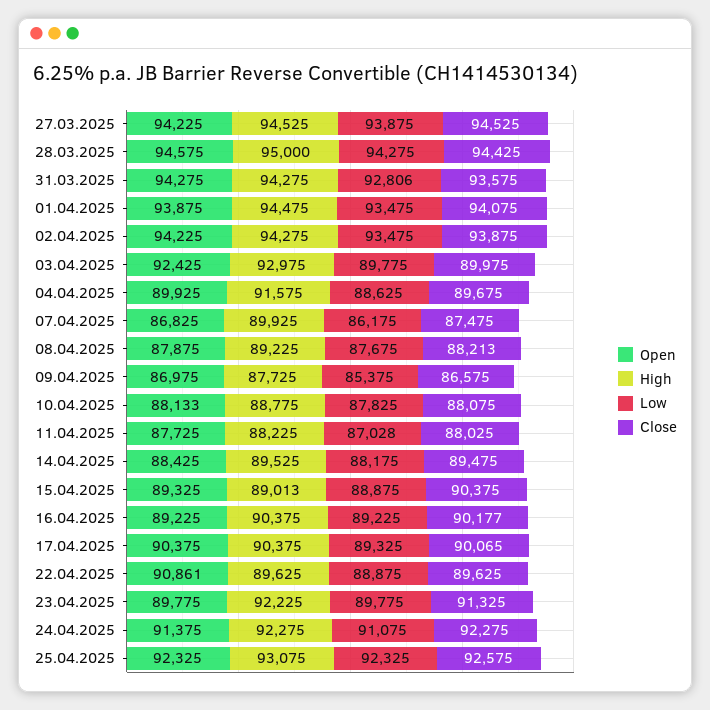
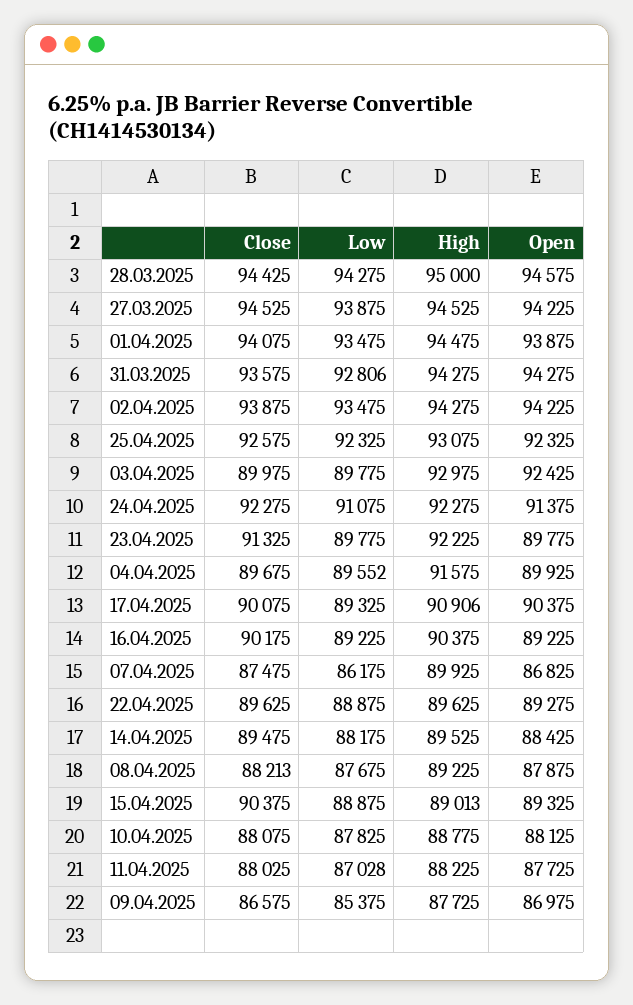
  {
    "Open": {
      "27.03.2025": 94225,
      "28.03.2025": 94575,
      "31.03.2025": 94275,
      "01.04.2025": 93875,
      "02.04.2025": 94225,
      "03.04.2025": 92425,
      "04.04.2025": 89925,
      "07.04.2025": 86825,
      "08.04.2025": 87875,
      "09.04.2025": 86975,
-     "10.04.2025": 88133,
+     "10.04.2025": 88125,
      "11.04.2025": 87725,
      "14.04.2025": 88425,
      "15.04.2025": 89325,
      "16.04.2025": 89225,
      "17.04.2025": 90375,
-     "22.04.2025": 90861,
+     "22.04.2025": 89275,
      "23.04.2025": 89775,
      "24.04.2025": 91375,
      "25.04.2025": 92325
    },
    "High": {
      "27.03.2025": 94525,
      "28.03.2025": 95000,
      "31.03.2025": 94275,
      "01.04.2025": 94475,
      "02.04.2025": 94275,
      "03.04.2025": 92975,
      "04.04.2025": 91575,
      "07.04.2025": 89925,
      "08.04.2025": 89225,
      "09.04.2025": 87725,
      "10.04.2025": 88775,
      "11.04.2025": 88225,
      "14.04.2025": 89525,
      "15.04.2025": 89013,
      "16.04.2025": 90375,
-     "17.04.2025": 90375,
+     "17.04.2025": 90906,
      "22.04.2025": 89625,
      "23.04.2025": 92225,
      "24.04.2025": 92275,
      "25.04.2025": 93075
    },
    "Low": {
      "27.03.2025": 93875,
      "28.03.2025": 94275,
      "31.03.2025": 92806,
      "01.04.2025": 93475,
      "02.04.2025": 93475,
      "03.04.2025": 89775,
-     "04.04.2025": 88625,
+     "04.04.2025": 89552,
      "07.04.2025": 86175,
      "08.04.2025": 87675,
      "09.04.2025": 85375,
      "10.04.2025": 87825,
      "11.04.2025": 87028,
      "14.04.2025": 88175,
      "15.04.2025": 88875,
      "16.04.2025": 89225,
      "17.04.2025": 89325,
      "22.04.2025": 88875,
      "23.04.2025": 89775,
      "24.04.2025": 91075,
      "25.04.2025": 92325
    },
    "Close": {
      "27.03.2025": 94525,
      "28.03.2025": 94425,
      "31.03.2025": 93575,
      "01.04.2025": 94075,
      "02.04.2025": 93875,
      "03.04.2025": 89975,
      "04.04.2025": 89675,
      "07.04.2025": 87475,
      "08.04.2025": 88213,
      "09.04.2025": 86575,
      "10.04.2025": 88075,
      "11.04.2025": 88025,
      "14.04.2025": 89475,
      "15.04.2025": 90375,
-     "16.04.2025": 90177,
+     "16.04.2025": 90175,
-     "17.04.2025": 90065,
+     "17.04.2025": 90075,
      "22.04.2025": 89625,
      "23.04.2025": 91325,
      "24.04.2025": 92275,
      "25.04.2025": 92575
    }
  }

